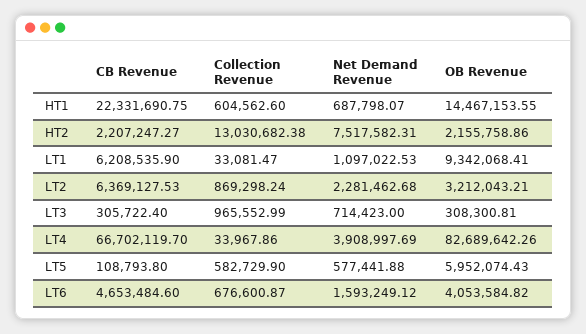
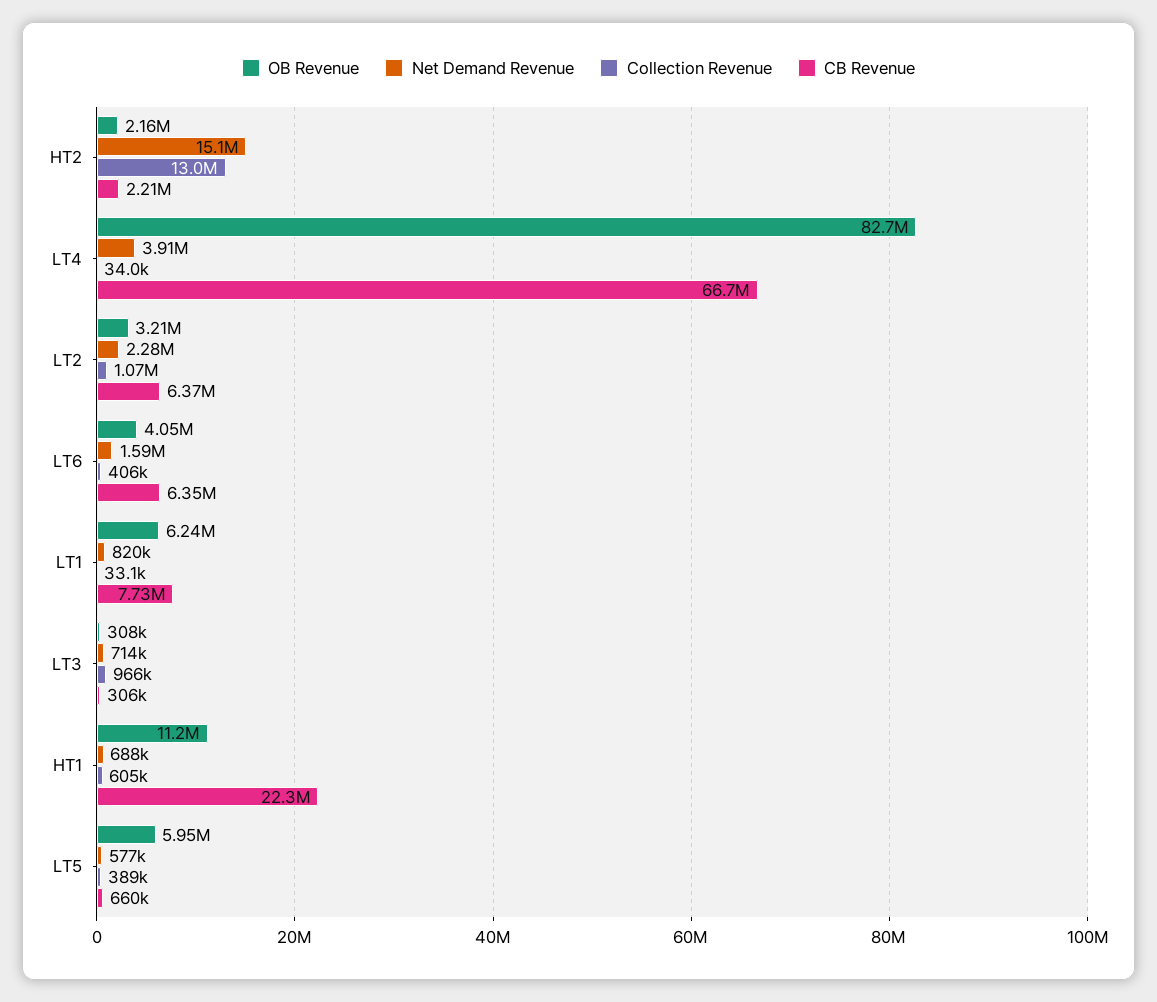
  {
    "CB Revenue": {
      "HT1": 22331690.75,
      "HT2": 2207247.27,
-     "LT1": 6208535.9,
+     "LT1": 7730000,
      "LT2": 6369127.53,
      "LT3": 305722.4,
      "LT4": 66702119.7,
-     "LT5": 108793.8,
+     "LT5": 660000,
-     "LT6": 4653484.6
+     "LT6": 6350000
    },
    "Collection Revenue": {
      "HT1": 604562.6,
      "HT2": 13030682.38,
      "LT1": 33081.47,
-     "LT2": 869298.24,
+     "LT2": 1070000,
      "LT3": 965552.99,
      "LT4": 33967.86,
-     "LT5": 582729.9,
+     "LT5": 389000,
-     "LT6": 676600.87
+     "LT6": 406000
    },
    "Net Demand Revenue": {
      "HT1": 687798.07,
-     "HT2": 7517582.31,
+     "HT2": 15100000,
-     "LT1": 1097022.53,
+     "LT1": 820000,
      "LT2": 2281462.68,
      "LT3": 714423,
      "LT4": 3908997.69,
      "LT5": 577441.88,
      "LT6": 1593249.12
    },
    "OB Revenue": {
-     "HT1": 14467153.55,
+     "HT1": 11200000,
      "HT2": 2155758.86,
-     "LT1": 9342068.41,
+     "LT1": 6240000,
      "LT2": 3212043.21,
      "LT3": 308300.81,
      "LT4": 82689642.26,
      "LT5": 5952074.43,
      "LT6": 4053584.82
    }
  }

